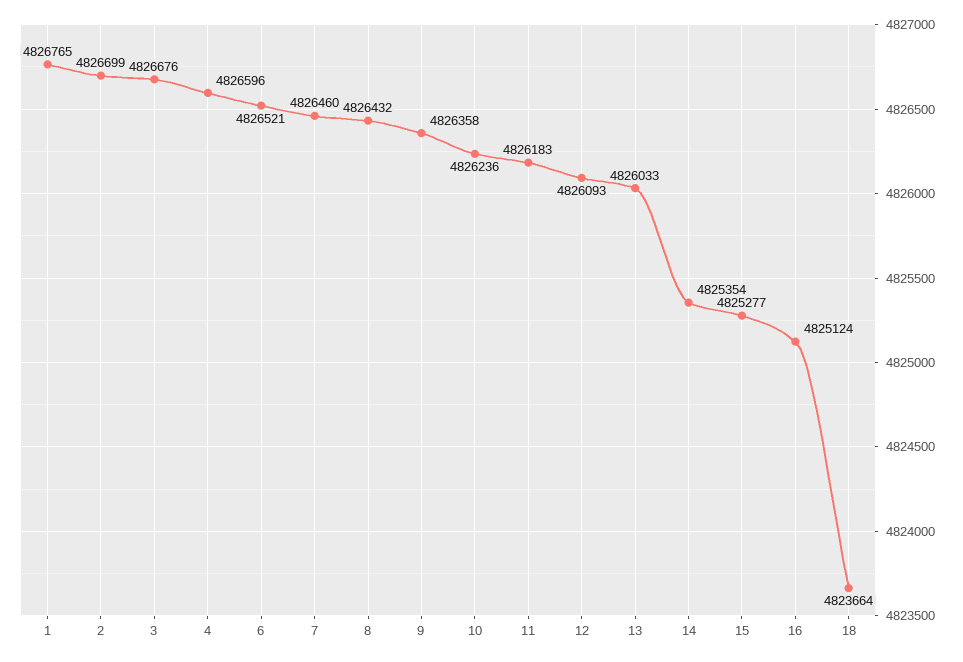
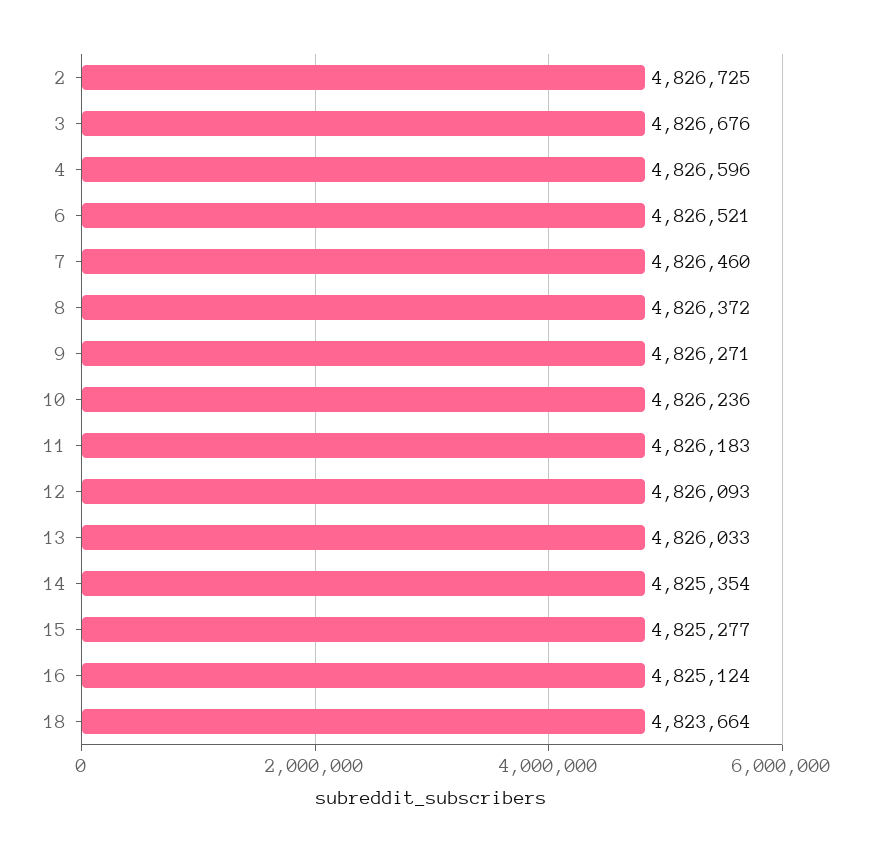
  {
-   "1": 4826765,
-   "2": 4826699,
+   "2": 4826725,
    "3": 4826676,
    "4": 4826596,
    "6": 4826521,
    "7": 4826460,
-   "8": 4826432,
+   "8": 4826372,
-   "9": 4826358,
+   "9": 4826271,
    "10": 4826236,
    "11": 4826183,
    "12": 4826093,
    "13": 4826033,
    "14": 4825354,
    "15": 4825277,
    "16": 4825124,
    "18": 4823664
  }

